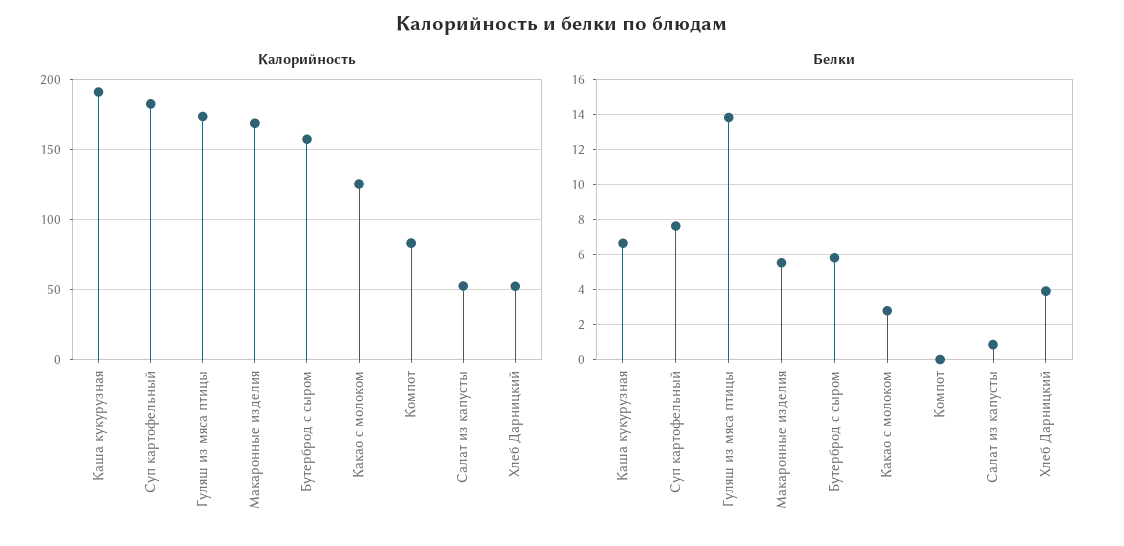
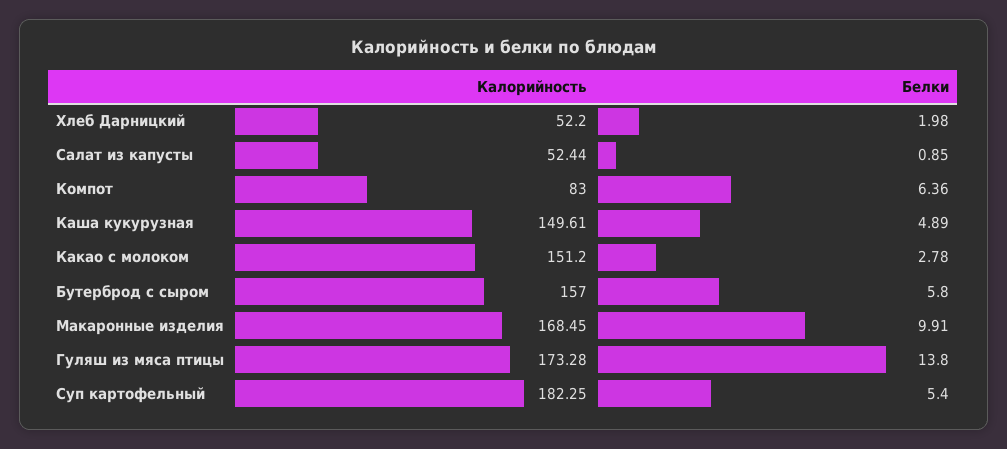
  {
    "Калорийность": {
-     "Каша кукурузная": 190,
+     "Каша кукурузная": 149.61,
      "Суп картофельный": 182.25,
      "Гуляш из мяса птицы": 173.28,
      "Макаронные изделия": 168.45,
      "Бутерброд с сыром": 157,
-     "Какао с молоком": 125,
+     "Какао с молоком": 151.2,
      "Компот": 83,
      "Салат из капусты": 52.44,
      "Хлеб Дарницкий": 52.2
    },
    "Белки": {
-     "Каша кукурузная": 6.5,
+     "Каша кукурузная": 4.89,
-     "Суп картофельный": 7.5,
+     "Суп картофельный": 5.4,
      "Гуляш из мяса птицы": 13.8,
-     "Макаронные изделия": 5.5,
+     "Макаронные изделия": 9.91,
      "Бутерброд с сыром": 5.8,
      "Какао с молоком": 2.78,
-     "Компот": 0,
+     "Компот": 6.36,
      "Салат из капусты": 0.85,
-     "Хлеб Дарницкий": 4
+     "Хлеб Дарницкий": 1.98
    }
  }

